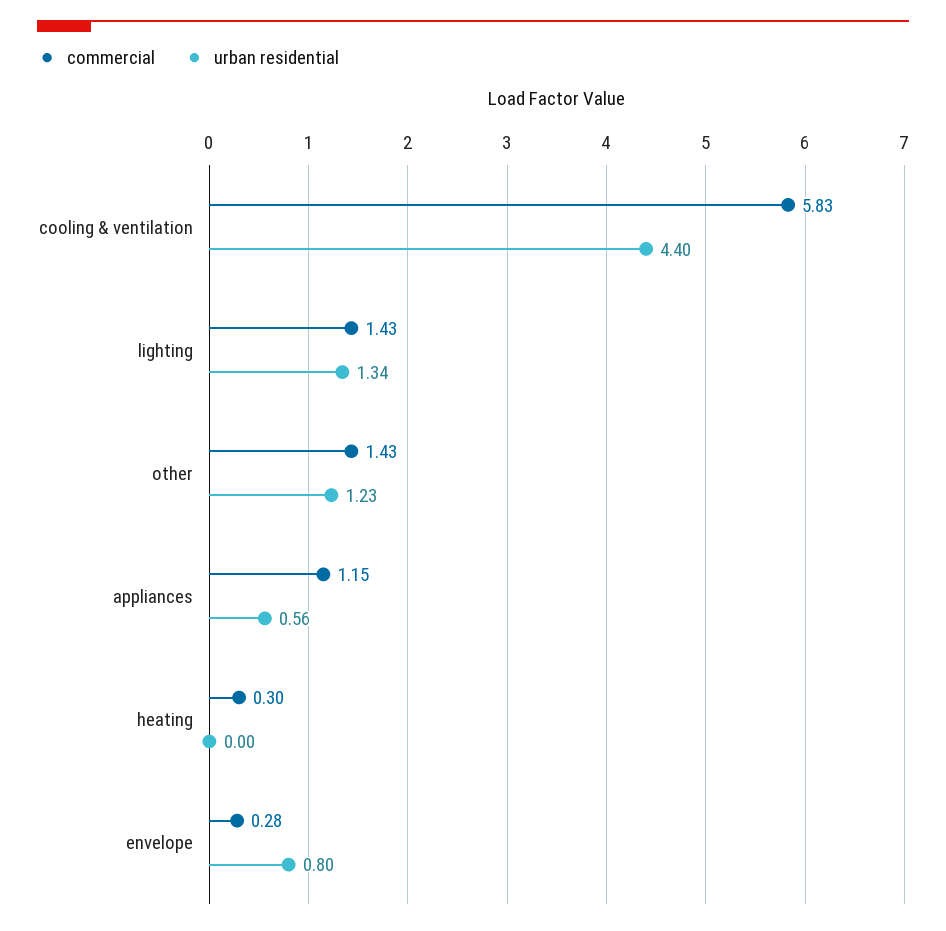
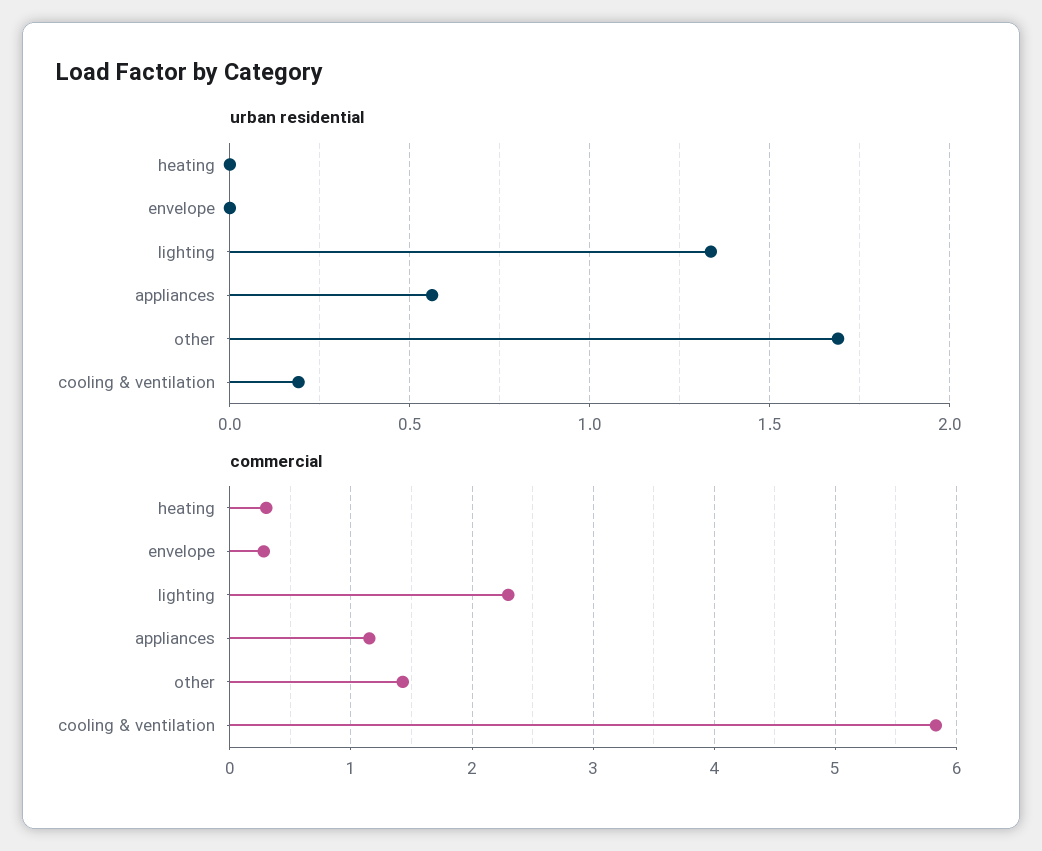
  {
    "commercial": {
      "cooling & ventilation": 5.83,
-     "lighting": 1.43,
+     "lighting": 2.3,
      "other": 1.43,
      "appliances": 1.15,
      "heating": 0.3,
      "envelope": 0.28
    },
    "urban residential": {
-     "cooling & ventilation": 4.4,
+     "cooling & ventilation": 0.2,
      "lighting": 1.34,
-     "other": 1.23,
+     "other": 1.7,
      "appliances": 0.56,
      "heating": 0,
-     "envelope": 0.8
+     "envelope": 0
    }
  }

